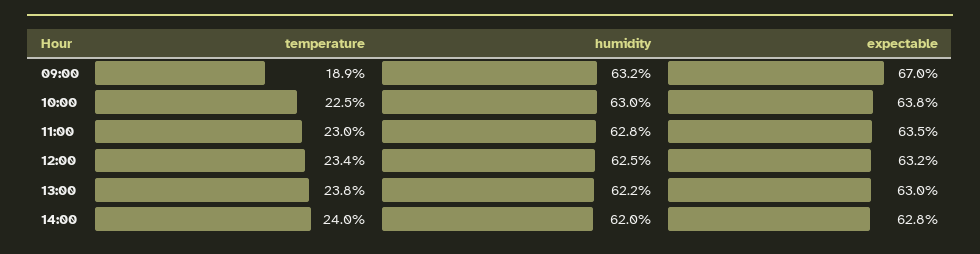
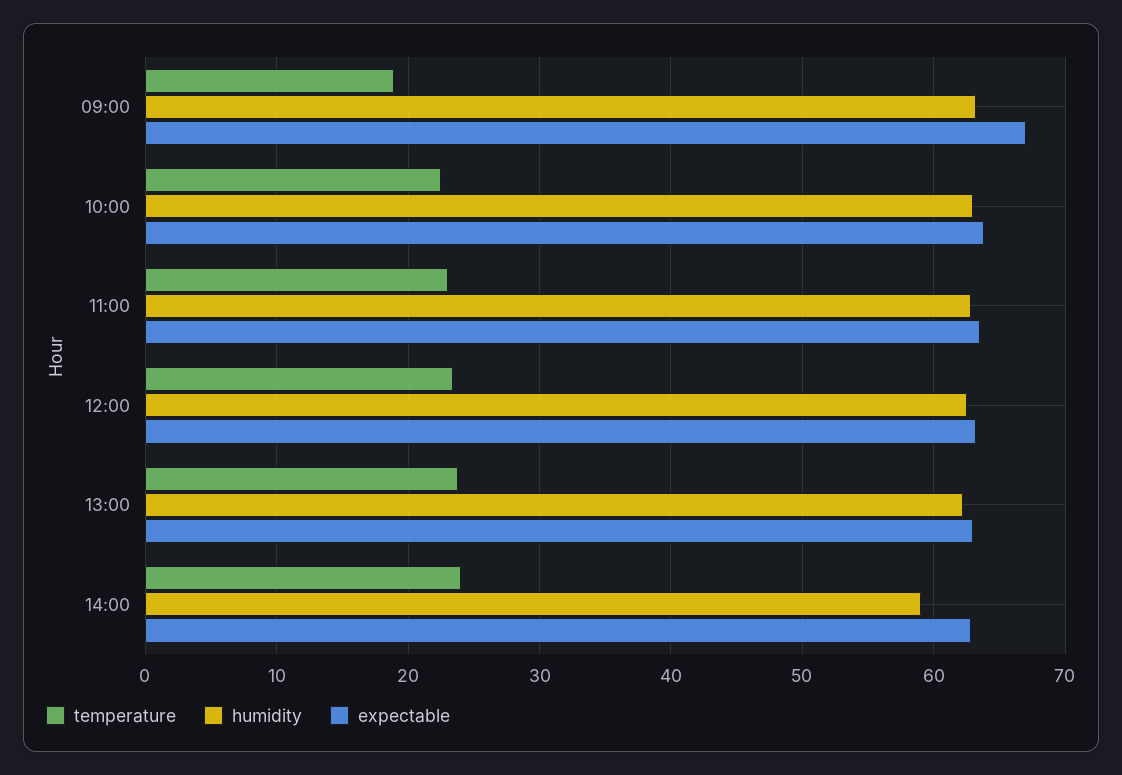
  {
    "temperature": {
      "09:00": 18.9,
      "10:00": 22.5,
      "11:00": 23,
      "12:00": 23.4,
      "13:00": 23.8,
      "14:00": 24
    },
    "humidity": {
      "09:00": 63.2,
      "10:00": 63,
      "11:00": 62.8,
      "12:00": 62.5,
      "13:00": 62.2,
-     "14:00": 62
+     "14:00": 59
    },
    "expectable": {
      "09:00": 67,
      "10:00": 63.8,
      "11:00": 63.5,
      "12:00": 63.2,
      "13:00": 63,
      "14:00": 62.8
    }
  }

